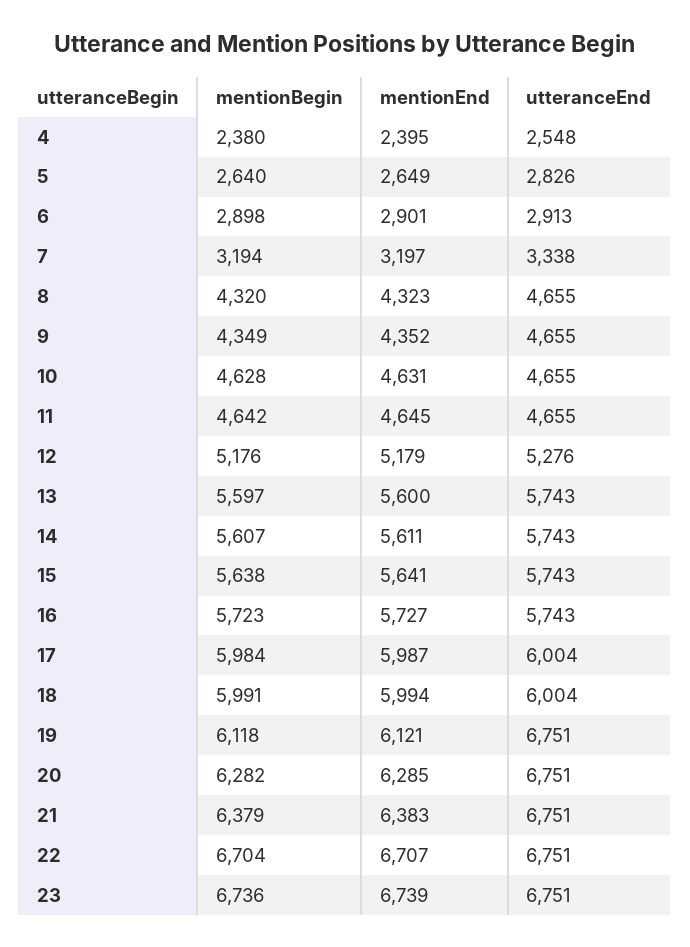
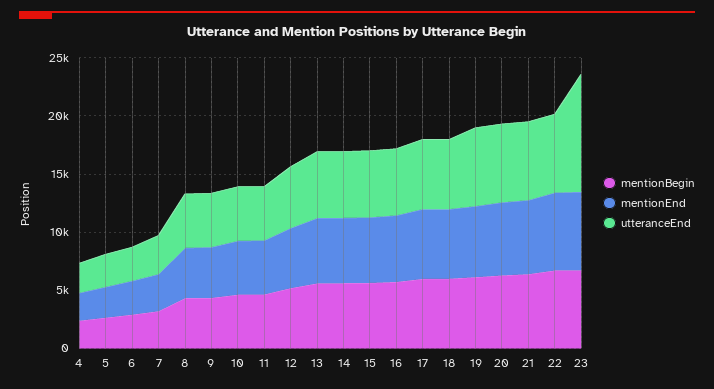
  {
    "mentionBegin": {
      "4": 2380,
      "5": 2640,
      "6": 2898,
      "7": 3194,
      "8": 4320,
      "9": 4349,
      "10": 4628,
      "11": 4642,
      "12": 5176,
      "13": 5597,
      "14": 5607,
      "15": 5638,
      "16": 5723,
      "17": 5984,
      "18": 5991,
      "19": 6118,
      "20": 6282,
      "21": 6379,
      "22": 6704,
      "23": 6736
    },
    "mentionEnd": {
      "4": 2395,
      "5": 2649,
      "6": 2901,
      "7": 3197,
      "8": 4323,
      "9": 4352,
      "10": 4631,
      "11": 4645,
      "12": 5179,
      "13": 5600,
      "14": 5611,
      "15": 5641,
      "16": 5727,
      "17": 5987,
      "18": 5994,
      "19": 6121,
      "20": 6285,
      "21": 6383,
      "22": 6707,
      "23": 6739
    },
    "utteranceEnd": {
      "4": 2548,
      "5": 2826,
      "6": 2913,
      "7": 3338,
      "8": 4655,
      "9": 4655,
      "10": 4655,
      "11": 4655,
      "12": 5276,
      "13": 5743,
      "14": 5743,
      "15": 5743,
      "16": 5743,
      "17": 6004,
      "18": 6004,
      "19": 6751,
      "20": 6751,
      "21": 6751,
      "22": 6751,
-     "23": 6751
+     "23": 10000
    }
  }

